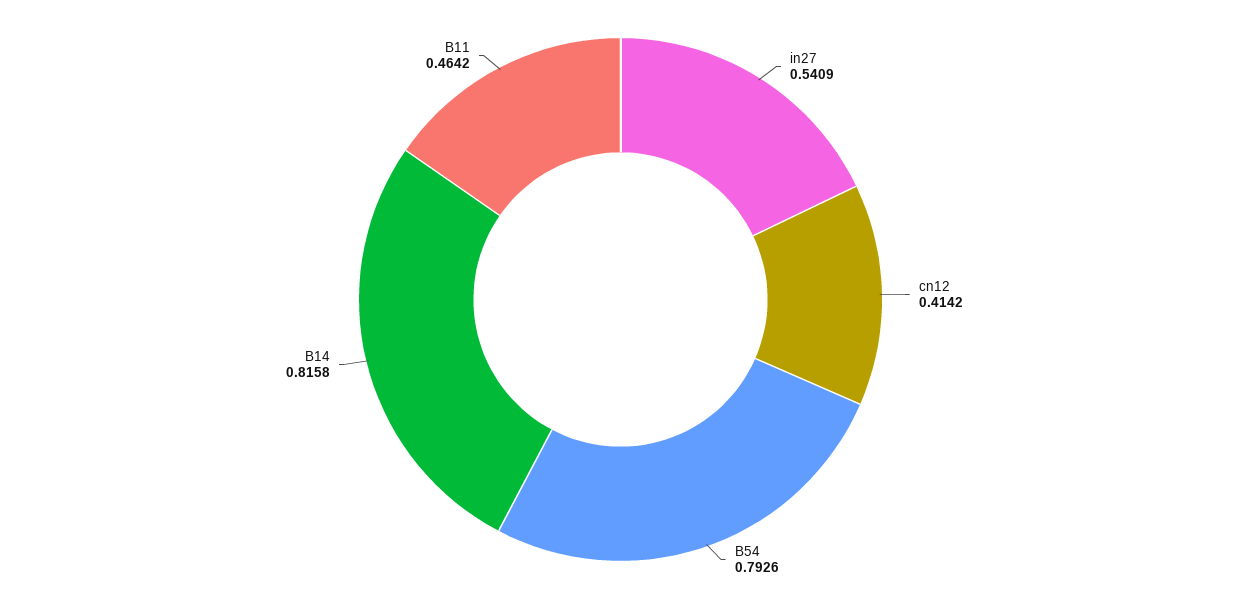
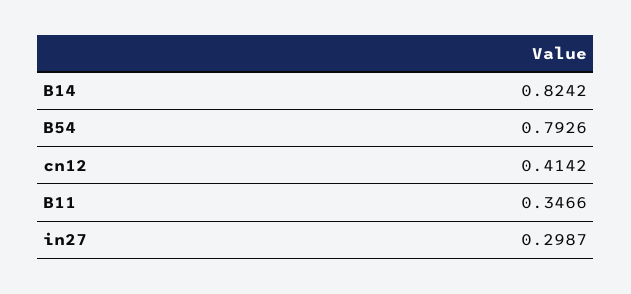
  {
-   "in27": 0.5409,
+   "in27": 0.2987,
    "cn12": 0.4142,
    "B54": 0.7926,
-   "B14": 0.8158,
+   "B14": 0.8242,
-   "B11": 0.4642
+   "B11": 0.3466
  }

